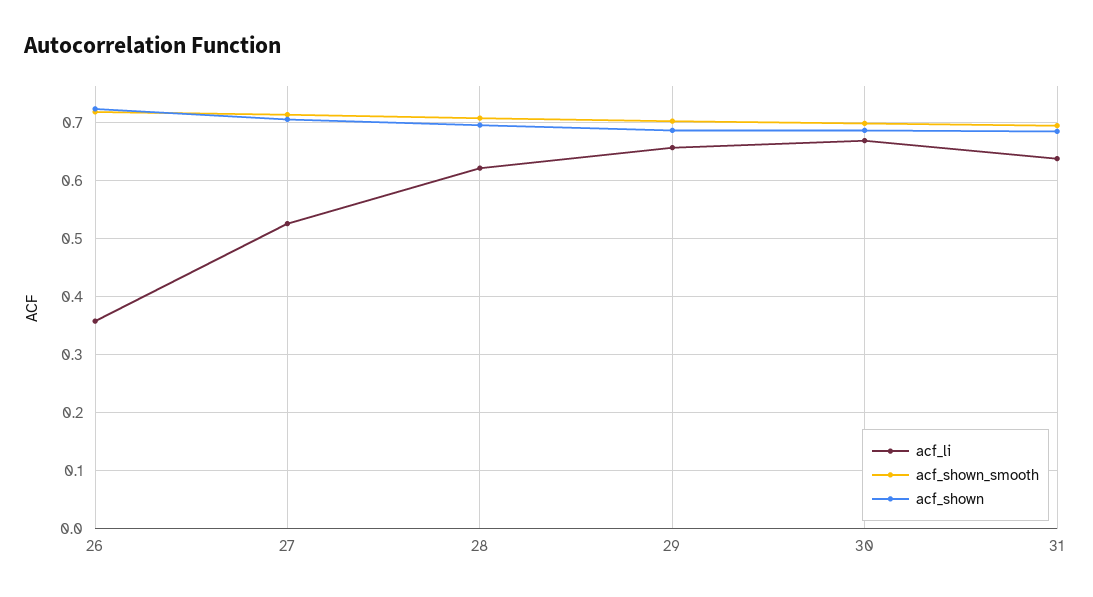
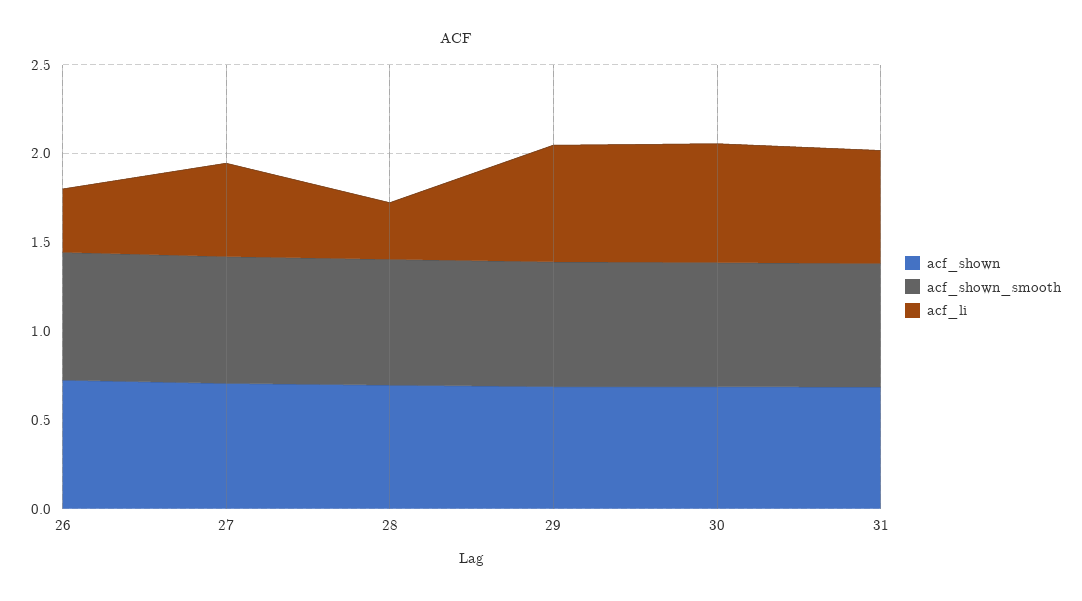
  {
    "acf_li": {
      "26": 0.36,
      "27": 0.52,
-     "28": 0.62,
+     "28": 0.3,
      "29": 0.66,
      "30": 0.66,
      "31": 0.64
    },
    "acf_shown_smooth": {
      "26": 0.72,
      "27": 0.72,
      "28": 0.7,
      "29": 0.7,
      "30": 0.7,
      "31": 0.7
    },
    "acf_shown": {
      "26": 0.72,
      "27": 0.7,
      "28": 0.7,
      "29": 0.68,
      "30": 0.68,
      "31": 0.68
    }
  }

